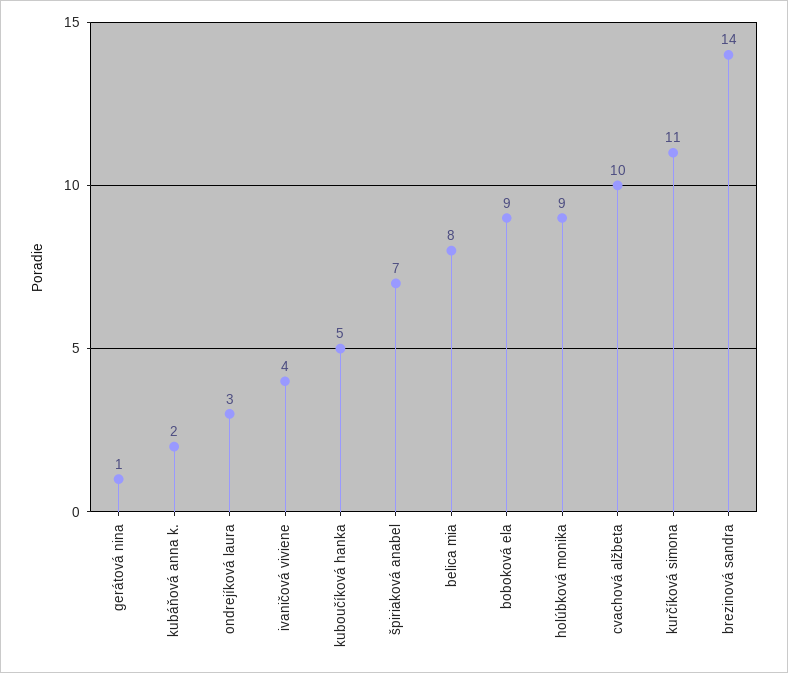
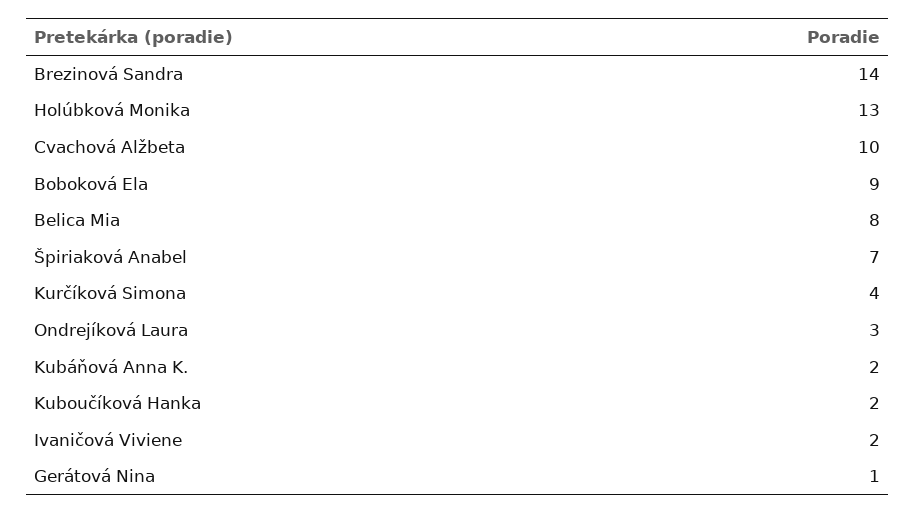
  {
    "gerátová nina": 1,
    "kubáňová anna k.": 2,
    "ondrejíková laura": 3,
-   "ivaničová viviene": 4,
+   "ivaničová viviene": 2,
-   "kuboučíková hanka": 5,
+   "kuboučíková hanka": 2,
    "špiriaková anabel": 7,
    "belica mia": 8,
    "boboková ela": 9,
-   "holúbková monika": 9,
+   "holúbková monika": 13,
    "cvachová alžbeta": 10,
-   "kurčíková simona": 11,
+   "kurčíková simona": 4,
    "brezinová sandra": 14
  }

